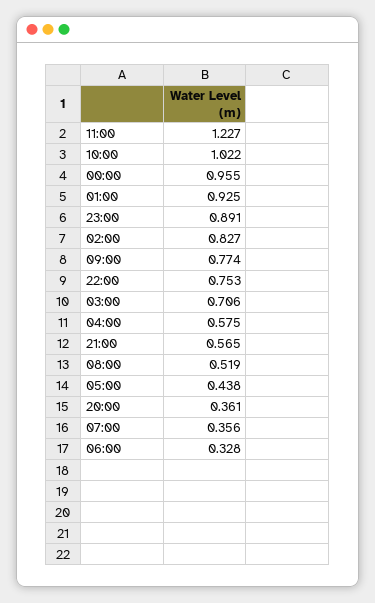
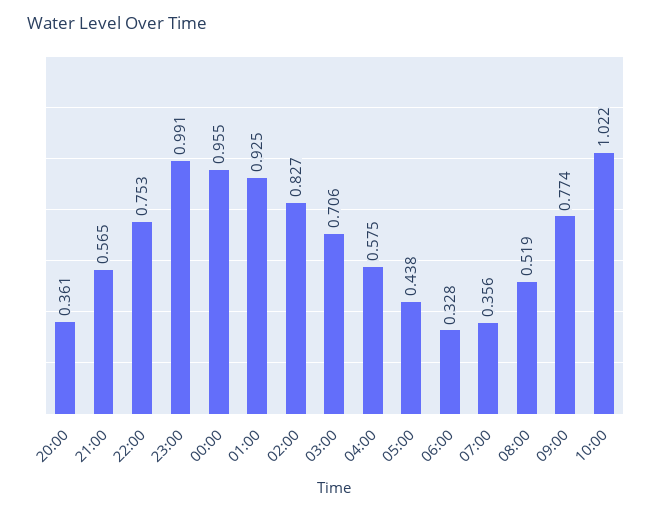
  {
-   "11:00": 1.227,
    "10:00": 1.022,
    "00:00": 0.955,
    "01:00": 0.925,
-   "23:00": 0.891,
+   "23:00": 0.991,
    "02:00": 0.827,
    "09:00": 0.774,
    "22:00": 0.753,
    "03:00": 0.706,
    "04:00": 0.575,
    "21:00": 0.565,
    "08:00": 0.519,
    "05:00": 0.438,
    "20:00": 0.361,
    "07:00": 0.356,
    "06:00": 0.328
  }

